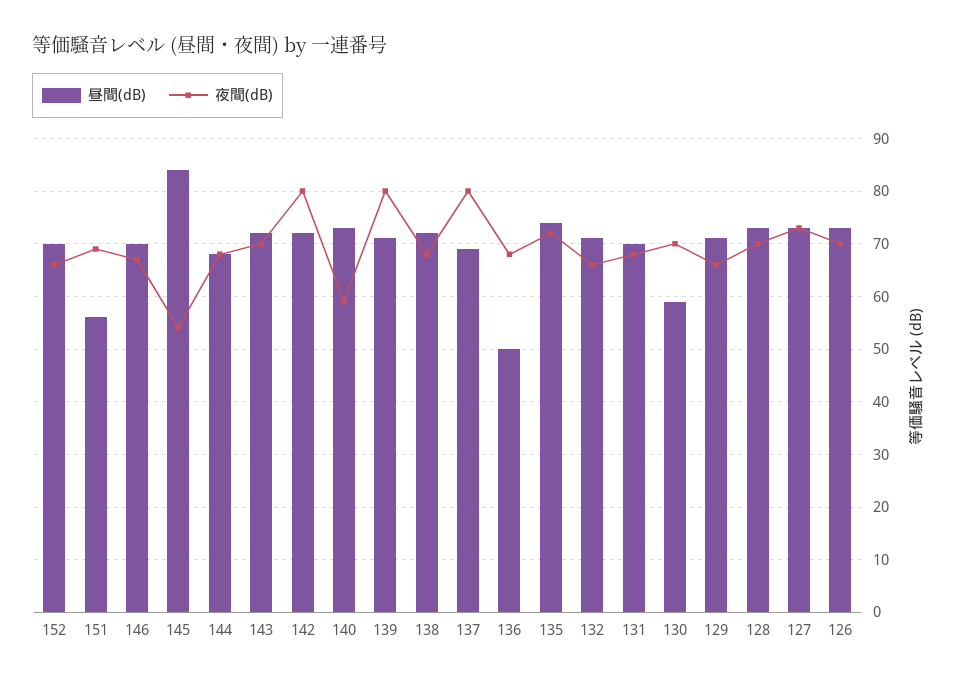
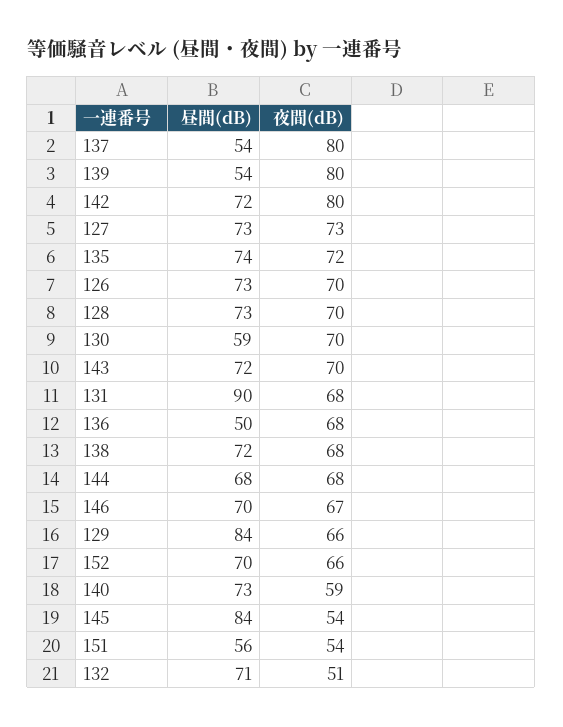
  {
    "昼間(dB)": {
      "152": 70,
      "151": 56,
      "146": 70,
      "145": 84,
      "144": 68,
      "143": 72,
      "142": 72,
      "140": 73,
-     "139": 70,
+     "139": 54,
      "138": 72,
-     "137": 70,
+     "137": 54,
      "136": 50,
      "135": 74,
      "132": 71,
-     "131": 70,
+     "131": 90,
      "130": 59,
-     "129": 70,
+     "129": 84,
      "128": 73,
      "127": 73,
      "126": 73
    },
    "夜間(dB)": {
      "152": 66,
-     "151": 70,
+     "151": 54,
      "146": 67,
      "145": 54,
      "144": 68,
      "143": 70,
      "142": 80,
      "140": 59,
      "139": 80,
      "138": 68,
      "137": 80,
      "136": 68,
      "135": 72,
-     "132": 65,
+     "132": 51,
      "131": 68,
      "130": 70,
      "129": 66,
      "128": 70,
      "127": 73,
      "126": 70
    }
  }

